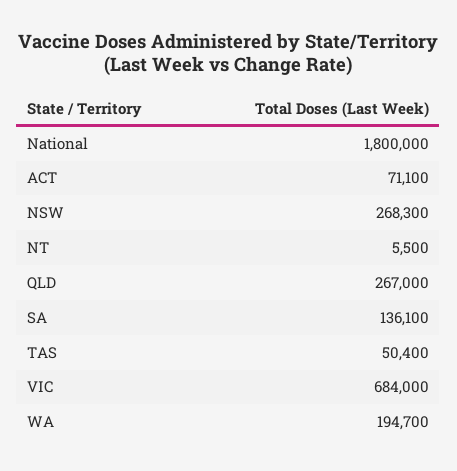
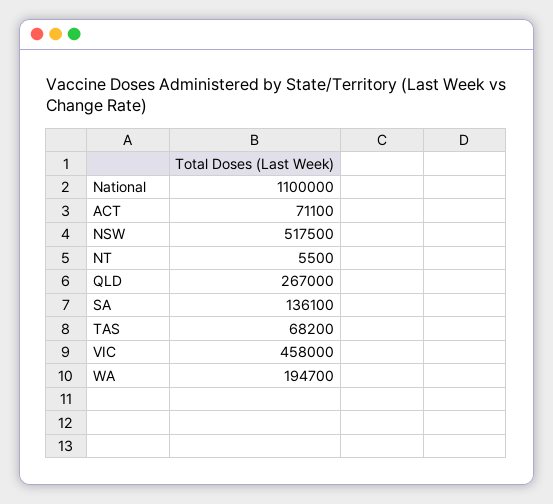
  {
-   "National": 1800000,
+   "National": 1100000,
    "ACT": 71100,
-   "NSW": 268300,
+   "NSW": 517500,
    "NT": 5500,
    "QLD": 267000,
    "SA": 136100,
-   "TAS": 50400,
+   "TAS": 68200,
-   "VIC": 684000,
+   "VIC": 458000,
    "WA": 194700
  }

